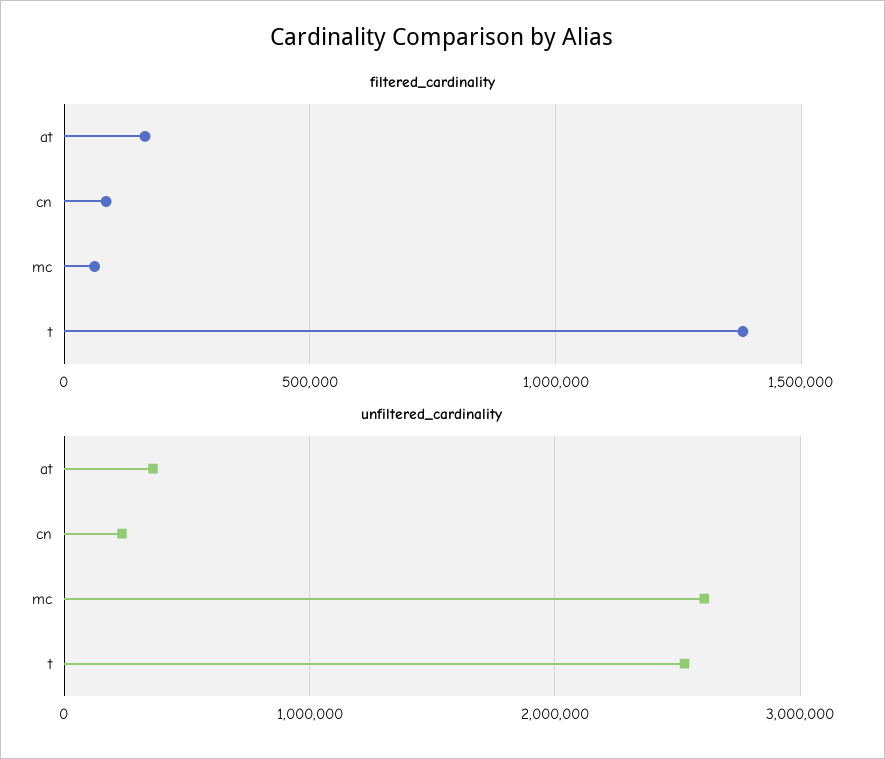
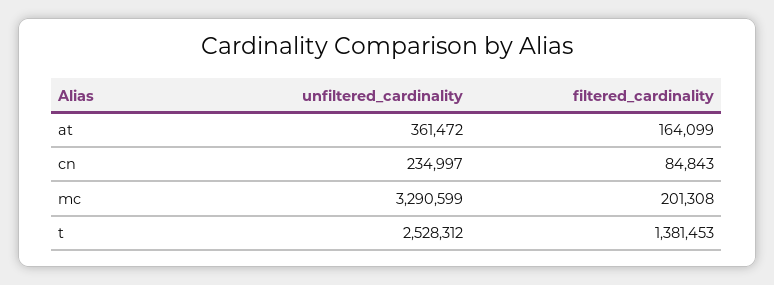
  {
    "filtered_cardinality": {
      "at": 164099,
      "cn": 84843,
-     "mc": 50000,
+     "mc": 201308,
      "t": 1381453
    },
    "unfiltered_cardinality": {
      "at": 361472,
      "cn": 234997,
-     "mc": 2600000,
+     "mc": 3290599,
      "t": 2528312
    }
  }

